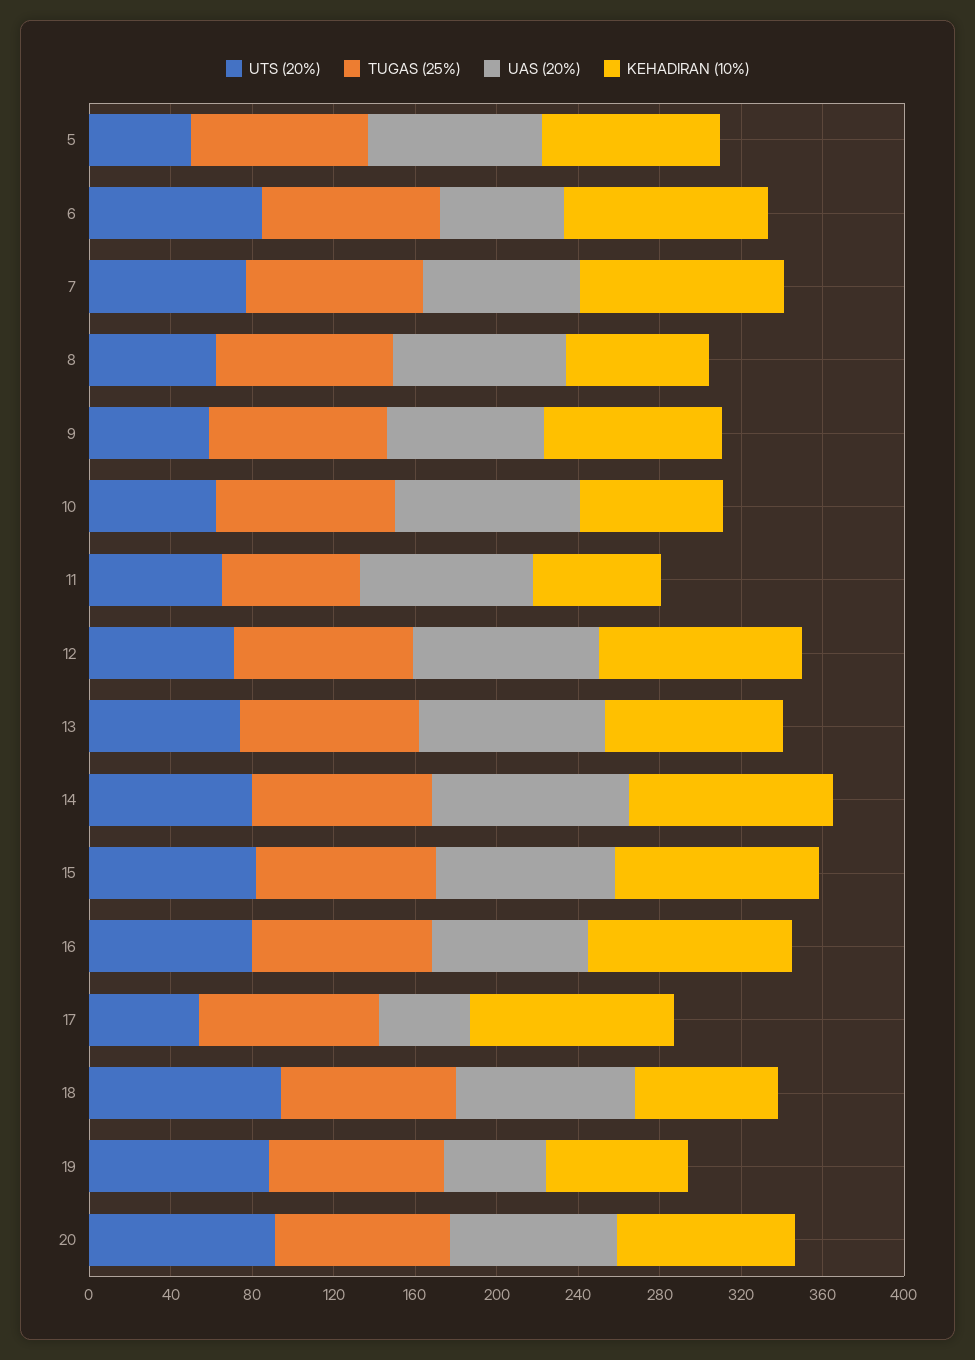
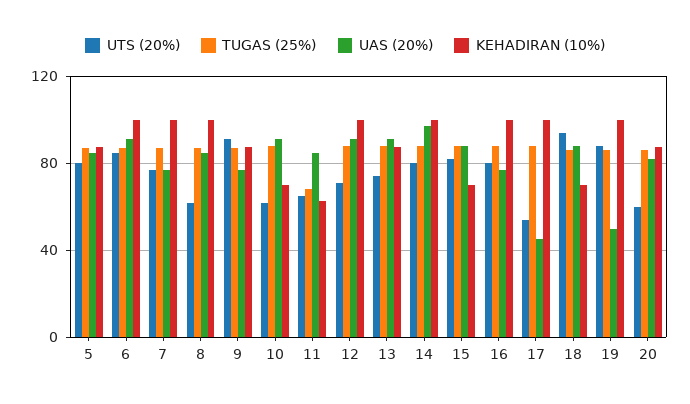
  {
    "UTS (20%)": {
-     "5": 50,
+     "5": 80,
      "6": 85,
      "7": 75,
      "8": 60,
-     "9": 60,
+     "9": 90,
      "10": 60,
      "11": 65,
      "12": 70,
      "13": 75,
      "14": 80,
      "15": 80,
      "16": 80,
      "17": 55,
      "18": 95,
      "19": 90,
-     "20": 90
+     "20": 60
    },
    "TUGAS (25%)": {
      "5": 85,
      "6": 85,
      "7": 85,
      "8": 85,
      "9": 85,
      "10": 90,
      "11": 70,
      "12": 90,
      "13": 90,
      "14": 90,
      "15": 90,
      "16": 90,
      "17": 90,
      "18": 85,
      "19": 85,
      "20": 85
    },
    "UAS (20%)": {
      "5": 85,
-     "6": 60,
+     "6": 90,
      "7": 75,
      "8": 85,
      "9": 75,
      "10": 90,
      "11": 85,
      "12": 90,
      "13": 90,
      "14": 95,
      "15": 90,
      "16": 75,
      "17": 45,
      "18": 90,
      "19": 50,
      "20": 80
    },
    "KEHADIRAN (10%)": {
      "5": 90,
      "6": 100,
      "7": 100,
-     "8": 70,
+     "8": 100,
      "9": 90,
      "10": 70,
      "11": 65,
      "12": 100,
      "13": 90,
      "14": 100,
-     "15": 100,
+     "15": 70,
      "16": 100,
      "17": 100,
      "18": 70,
-     "19": 70,
+     "19": 100,
      "20": 90
    }
  }

